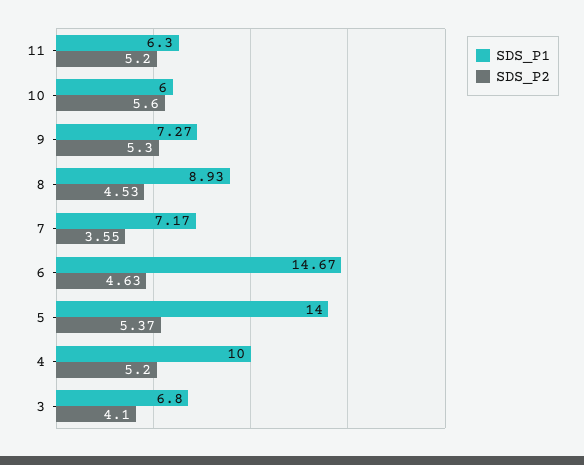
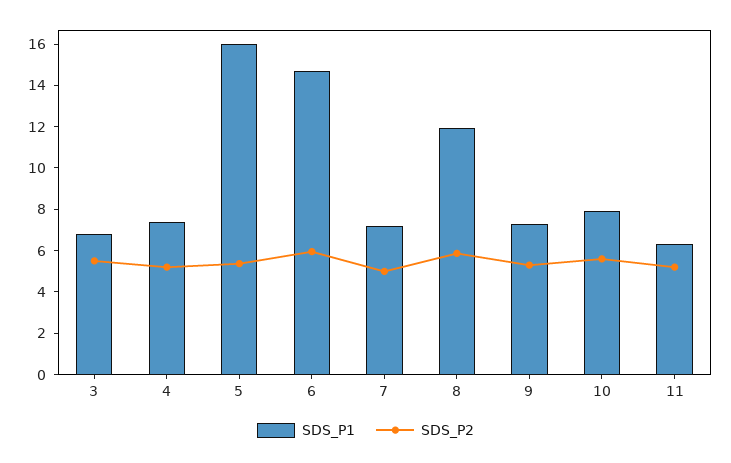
  {
    "SDS_P1": {
      "11": 6.3,
-     "10": 6,
+     "10": 8,
      "9": 7.27,
-     "8": 8.93,
+     "8": 12,
      "7": 7.17,
      "6": 14.67,
-     "5": 14,
+     "5": 16,
-     "4": 10,
+     "4": 7.5,
      "3": 6.8
    },
    "SDS_P2": {
      "11": 5.2,
      "10": 5.6,
      "9": 5.3,
-     "8": 4.53,
+     "8": 6,
-     "7": 3.55,
+     "7": 5,
-     "6": 4.63,
+     "6": 6,
      "5": 5.37,
      "4": 5.2,
-     "3": 4.1
+     "3": 5.5
    }
  }

